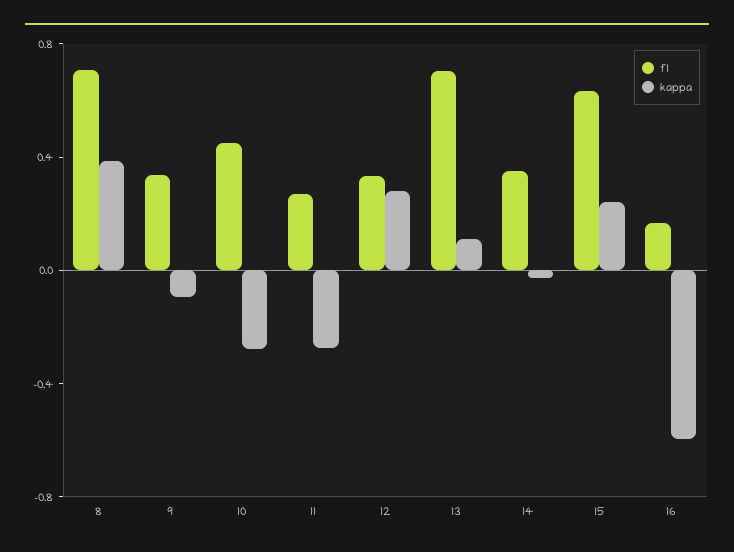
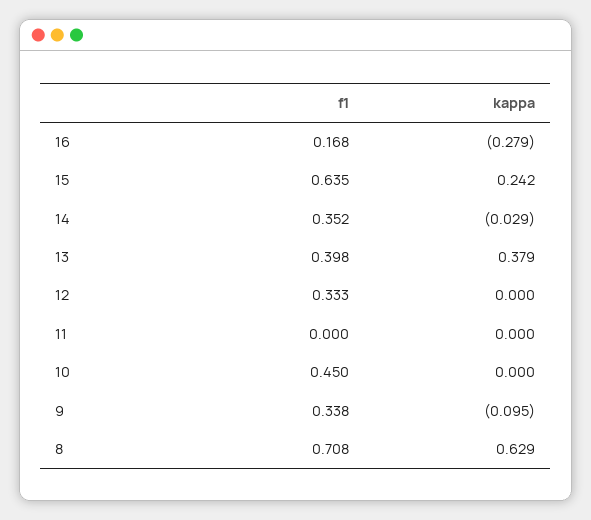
  {
    "f1": {
      "8": 0.708,
      "9": 0.338,
      "10": 0.45,
-     "11": 0.3,
+     "11": 0,
      "12": 0.333,
-     "13": 0.7,
+     "13": 0.398,
      "14": 0.352,
      "15": 0.635,
      "16": 0.168
    },
    "kappa": {
-     "8": 0.4,
+     "8": 0.629,
      "9": -0.095,
-     "10": -0.3,
+     "10": 0,
-     "11": -0.3,
+     "11": 0,
-     "12": 0.3,
+     "12": 0,
-     "13": 0.1,
+     "13": 0.379,
      "14": -0.029,
      "15": 0.242,
-     "16": -0.6
+     "16": -0.279
    }
  }

